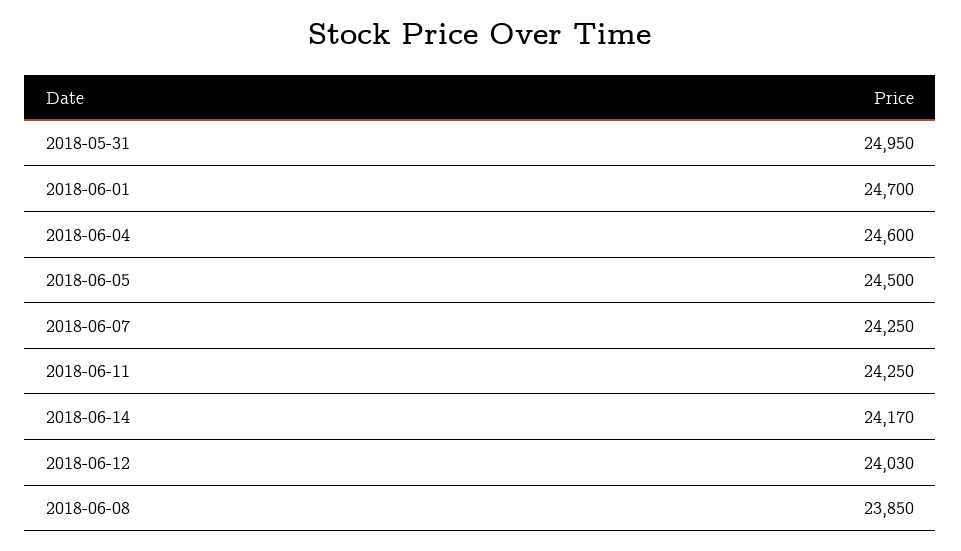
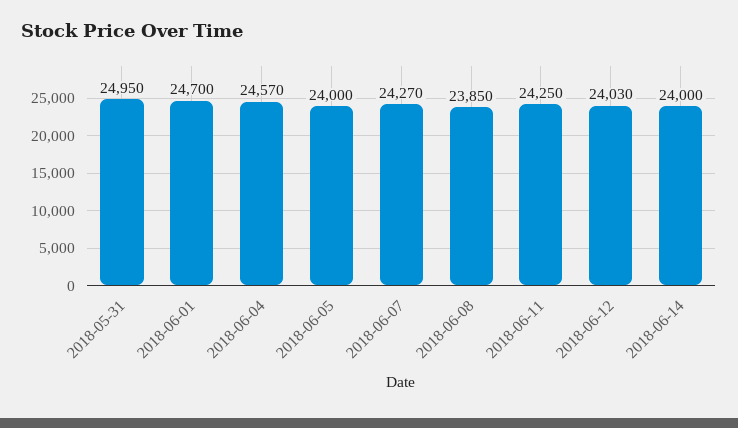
  {
    "2018-05-31": 24950,
    "2018-06-01": 24700,
-   "2018-06-04": 24600,
+   "2018-06-04": 24570,
-   "2018-06-05": 24500,
+   "2018-06-05": 24000,
-   "2018-06-07": 24250,
+   "2018-06-07": 24270,
    "2018-06-11": 24250,
-   "2018-06-14": 24170,
+   "2018-06-14": 24000,
    "2018-06-12": 24030,
    "2018-06-08": 23850
  }

